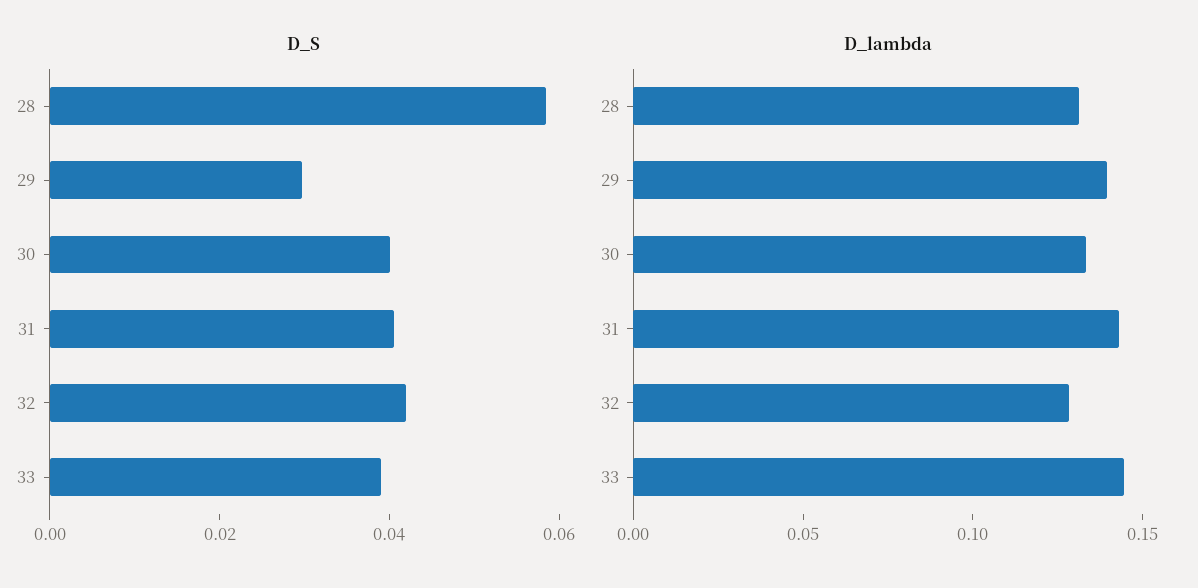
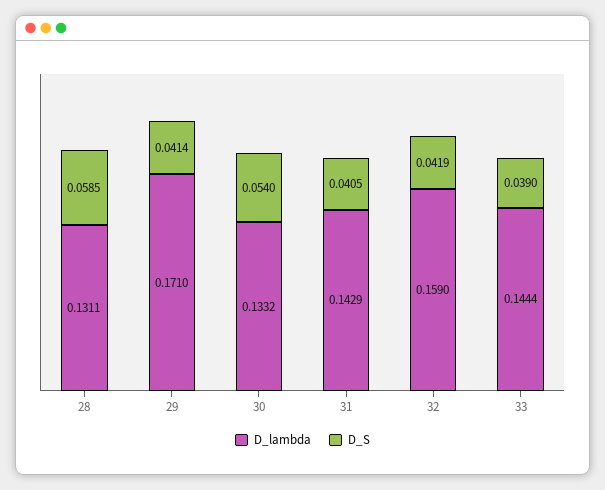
  {
    "D_S": {
      "28": 0.0585,
-     "29": 0.03,
+     "29": 0.0414,
-     "30": 0.04,
+     "30": 0.054,
      "31": 0.0405,
      "32": 0.0419,
      "33": 0.039
    },
    "D_lambda": {
      "28": 0.1311,
-     "29": 0.14,
+     "29": 0.171,
      "30": 0.1332,
      "31": 0.1429,
-     "32": 0.13,
+     "32": 0.159,
      "33": 0.1444
    }
  }

